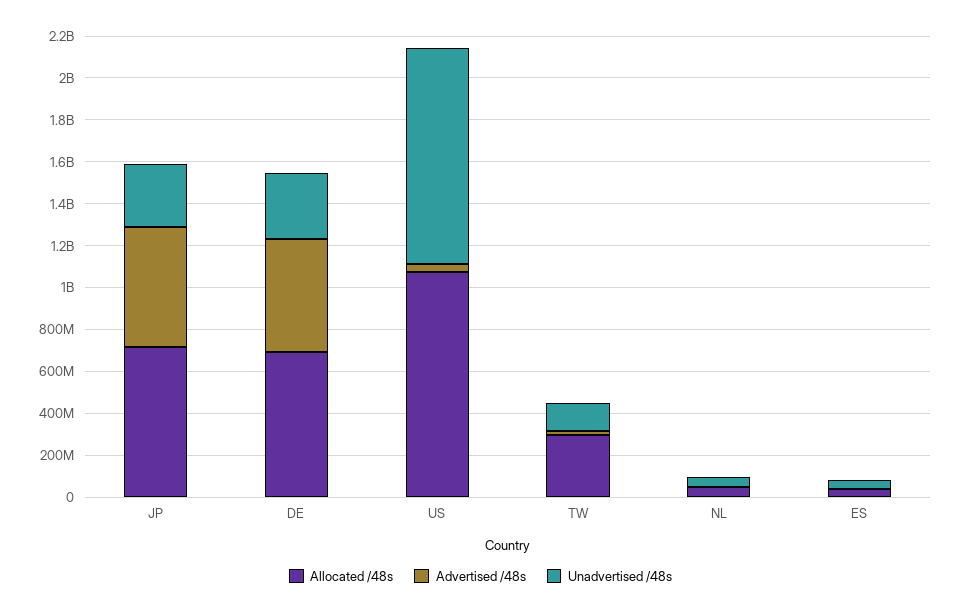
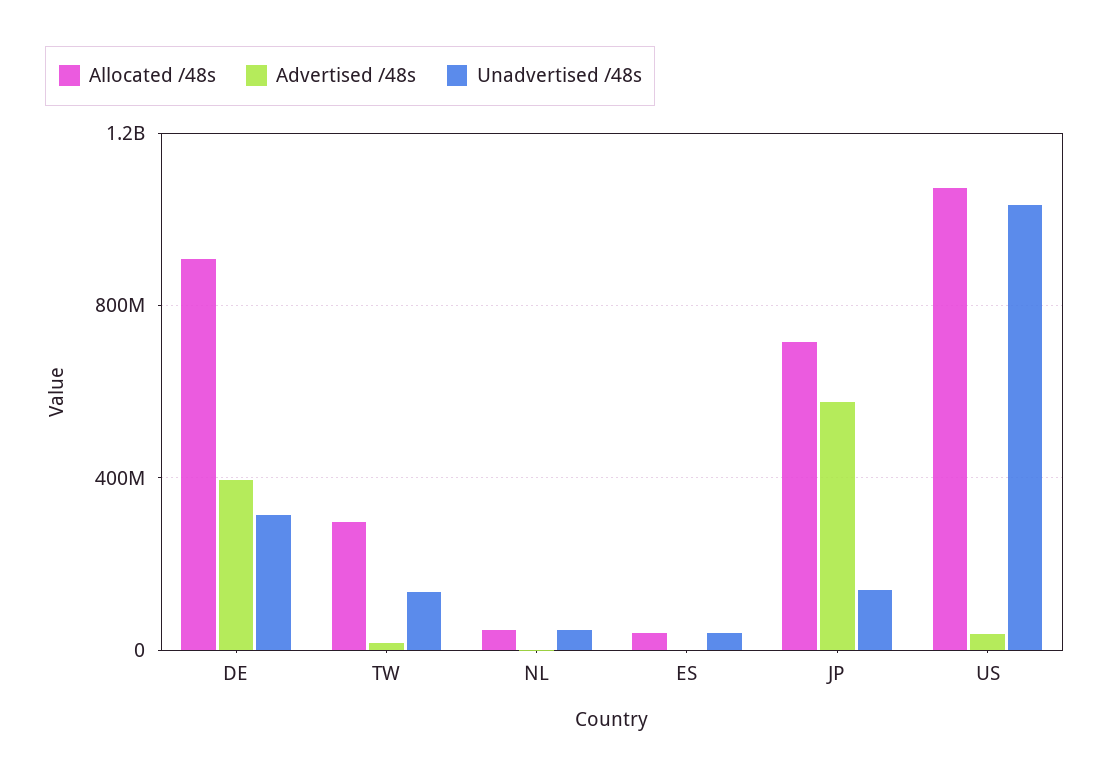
  {
    "Allocated /48s": {
      "JP": 700000000,
-     "DE": 700000000,
+     "DE": 900000000,
      "US": 1050000000,
      "TW": 300000000,
      "NL": 50000000,
      "ES": 50000000
    },
    "Advertised /48s": {
      "JP": 600000000,
-     "DE": 550000000,
+     "DE": 400000000,
      "US": 50000000,
      "TW": 0,
      "NL": 0,
      "ES": 0
    },
    "Unadvertised /48s": {
-     "JP": 300000000,
+     "JP": 150000000,
      "DE": 300000000,
      "US": 1050000000,
      "TW": 150000000,
      "NL": 50000000,
      "ES": 50000000
    }
  }

